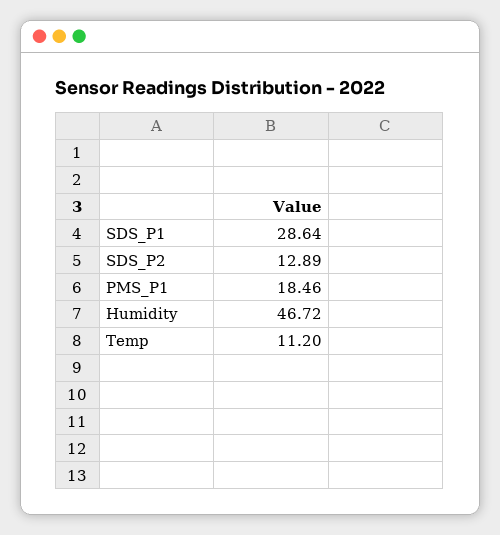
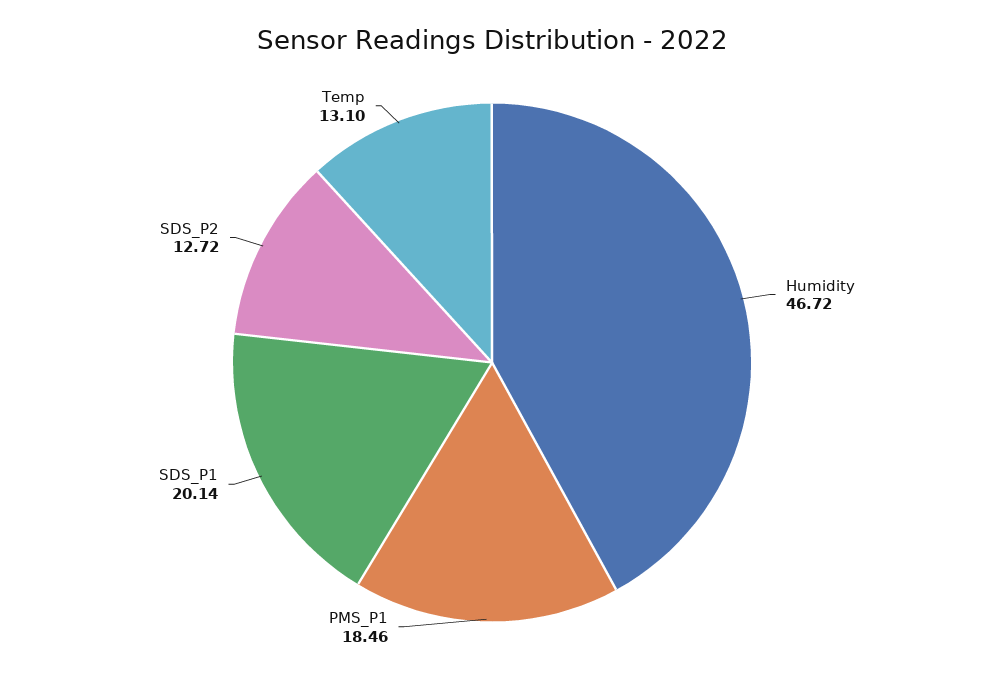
  {
-   "SDS_P1": 28.64,
+   "SDS_P1": 20.14,
-   "SDS_P2": 12.89,
+   "SDS_P2": 12.72,
    "PMS_P1": 18.46,
    "Humidity": 46.72,
-   "Temp": 11.2
+   "Temp": 13.1
  }

